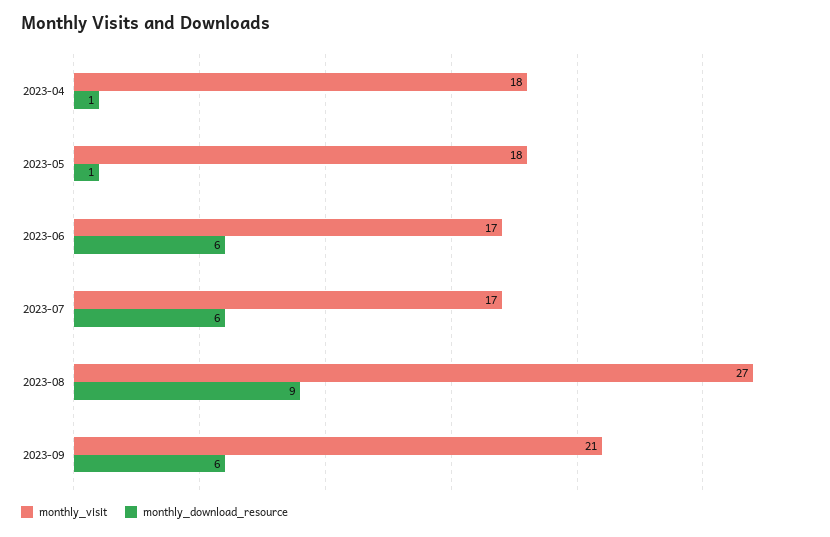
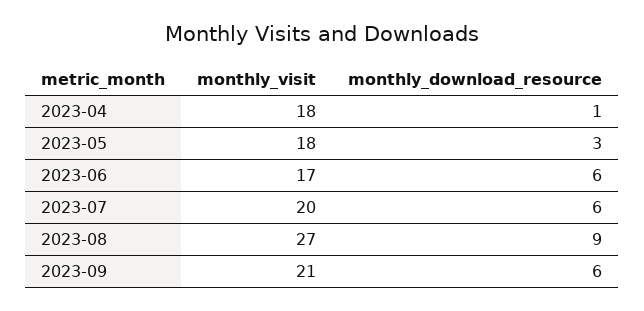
  {
    "monthly_visit": {
      "2023-04": 18,
      "2023-05": 18,
      "2023-06": 17,
-     "2023-07": 17,
+     "2023-07": 20,
      "2023-08": 27,
      "2023-09": 21
    },
    "monthly_download_resource": {
      "2023-04": 1,
-     "2023-05": 1,
+     "2023-05": 3,
      "2023-06": 6,
      "2023-07": 6,
      "2023-08": 9,
      "2023-09": 6
    }
  }

